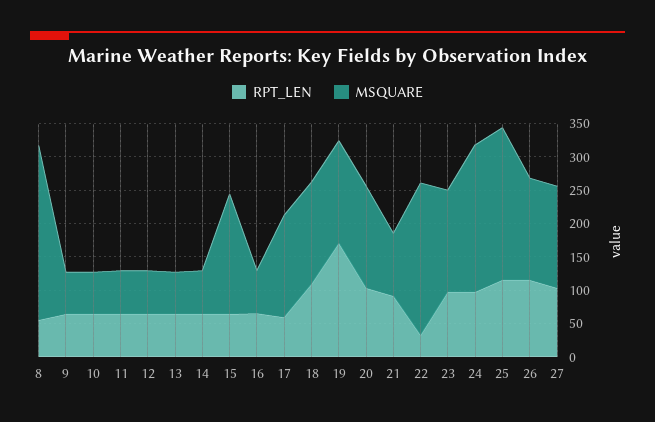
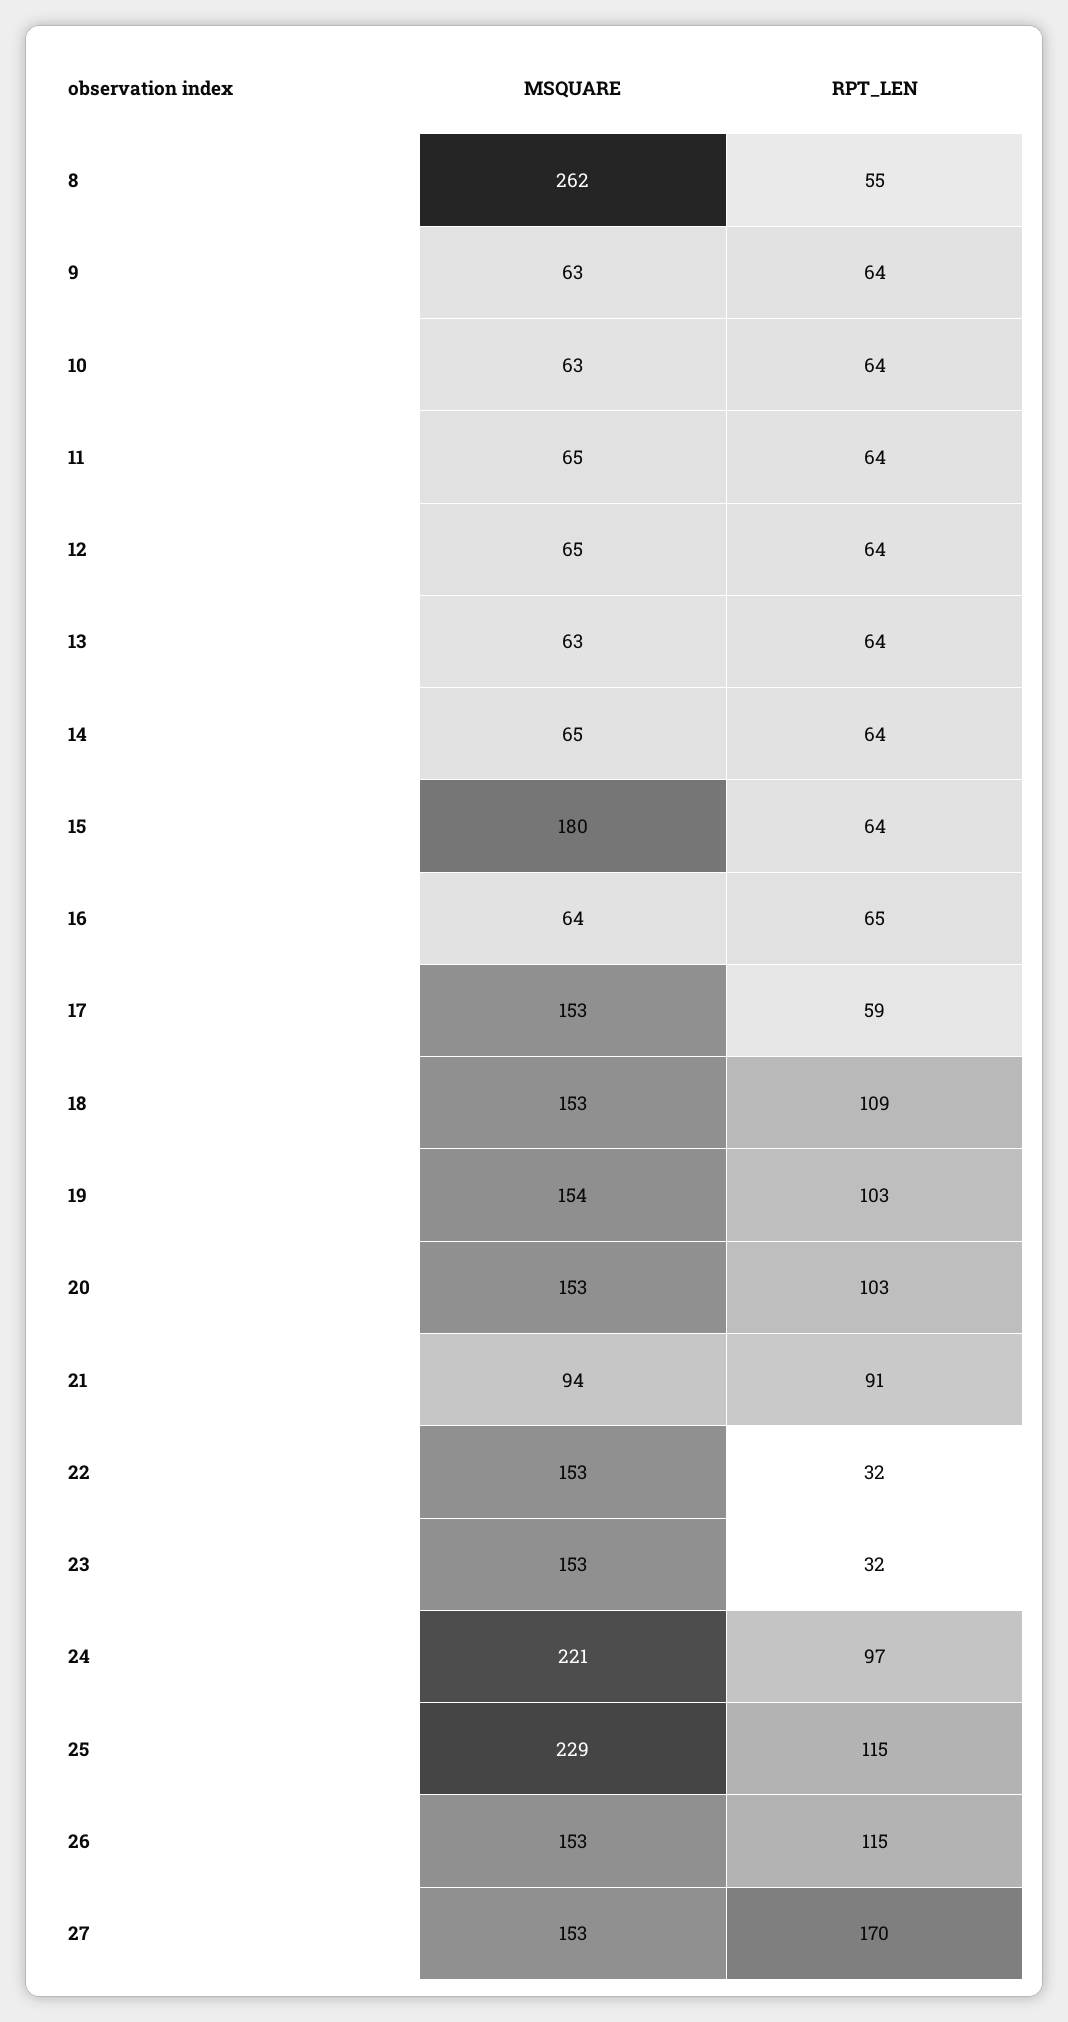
  {
    "RPT_LEN": {
      "8": 55,
      "9": 64,
      "10": 64,
      "11": 64,
      "12": 64,
      "13": 64,
      "14": 64,
      "15": 64,
      "16": 65,
      "17": 59,
      "18": 109,
-     "19": 175,
+     "19": 103,
      "20": 103,
      "21": 91,
      "22": 32,
-     "23": 100,
+     "23": 32,
      "24": 97,
      "25": 115,
      "26": 115,
-     "27": 100
+     "27": 170
    },
    "MSQUARE": {
      "8": 262,
      "9": 63,
      "10": 63,
      "11": 65,
      "12": 65,
      "13": 63,
      "14": 65,
      "15": 180,
      "16": 64,
      "17": 153,
      "18": 153,
      "19": 154,
      "20": 153,
      "21": 94,
-     "22": 225,
+     "22": 153,
      "23": 153,
      "24": 221,
      "25": 229,
      "26": 153,
      "27": 153
    }
  }

